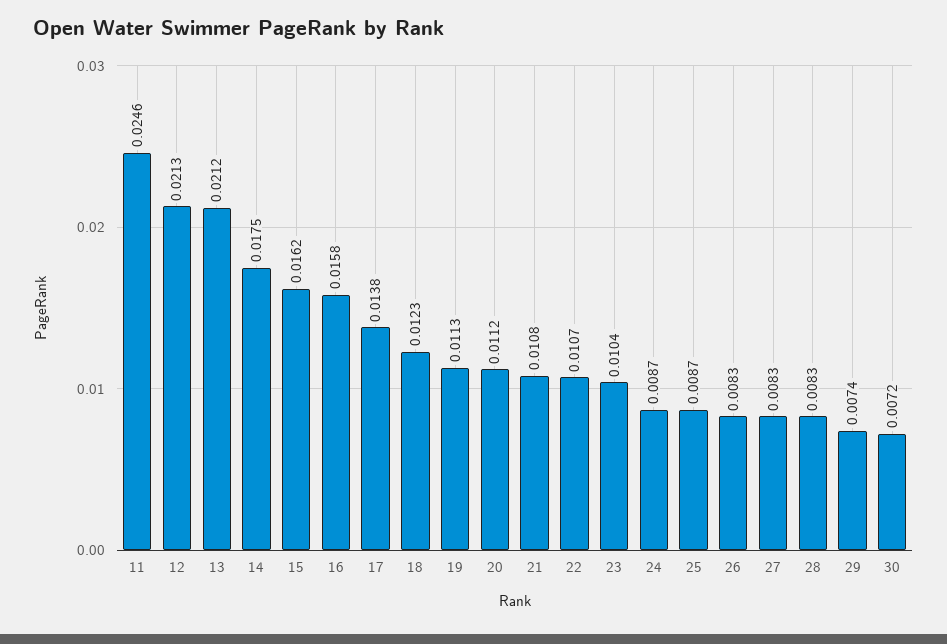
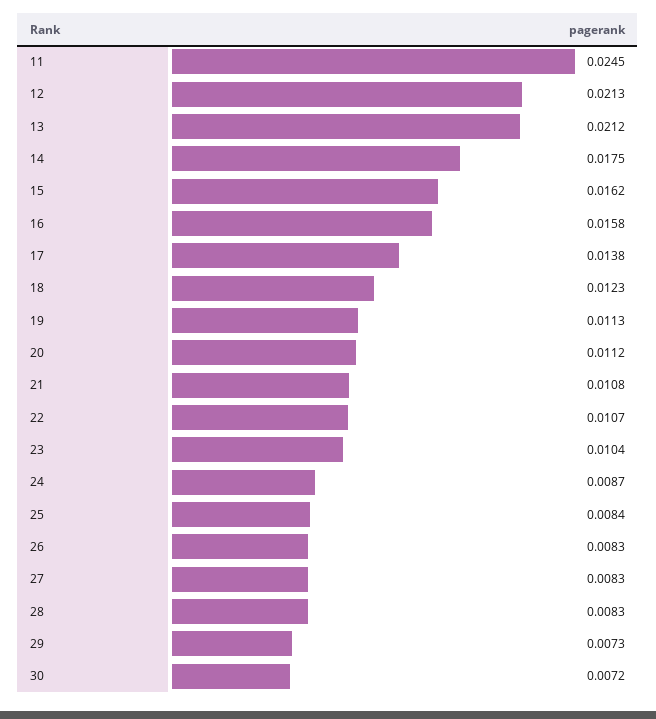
  {
-   "11": 0.0246,
+   "11": 0.0245,
    "12": 0.0213,
    "13": 0.0212,
    "14": 0.0175,
    "15": 0.0162,
    "16": 0.0158,
    "17": 0.0138,
    "18": 0.0123,
    "19": 0.0113,
    "20": 0.0112,
    "21": 0.0108,
    "22": 0.0107,
    "23": 0.0104,
    "24": 0.0087,
-   "25": 0.0087,
+   "25": 0.0084,
    "26": 0.0083,
    "27": 0.0083,
    "28": 0.0083,
-   "29": 0.0074,
+   "29": 0.0073,
    "30": 0.0072
  }

